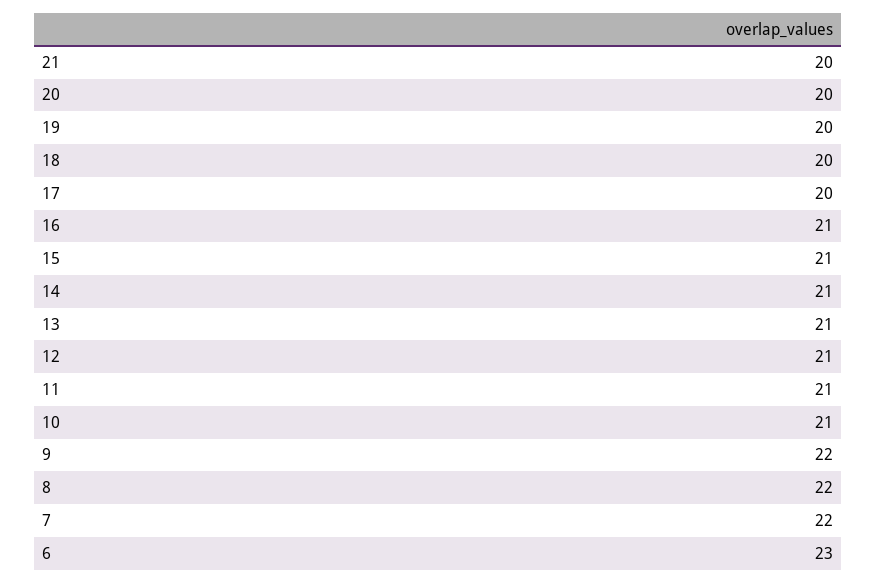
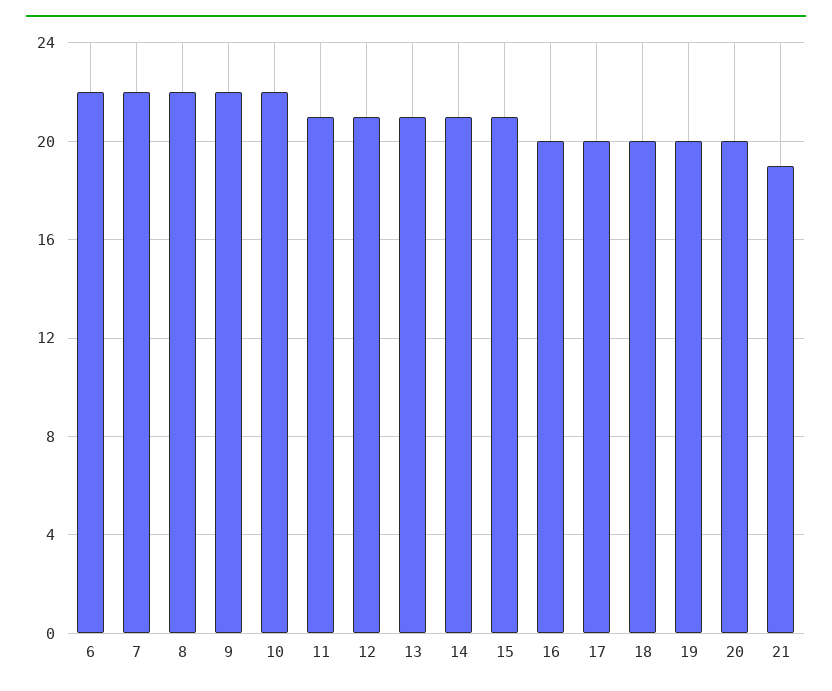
  {
-   "21": 20,
+   "21": 19,
    "20": 20,
    "19": 20,
    "18": 20,
    "17": 20,
-   "16": 21,
+   "16": 20,
    "15": 21,
    "14": 21,
    "13": 21,
    "12": 21,
    "11": 21,
-   "10": 21,
+   "10": 22,
    "9": 22,
    "8": 22,
    "7": 22,
-   "6": 23
+   "6": 22
  }

